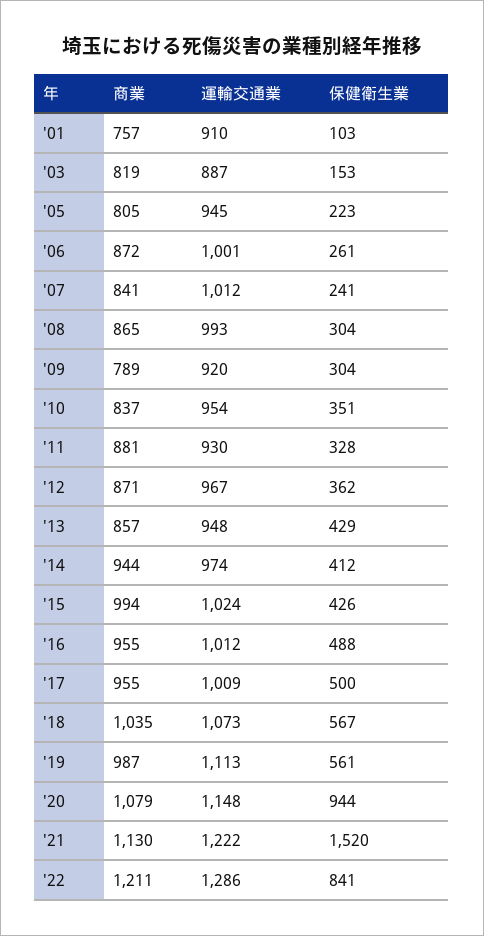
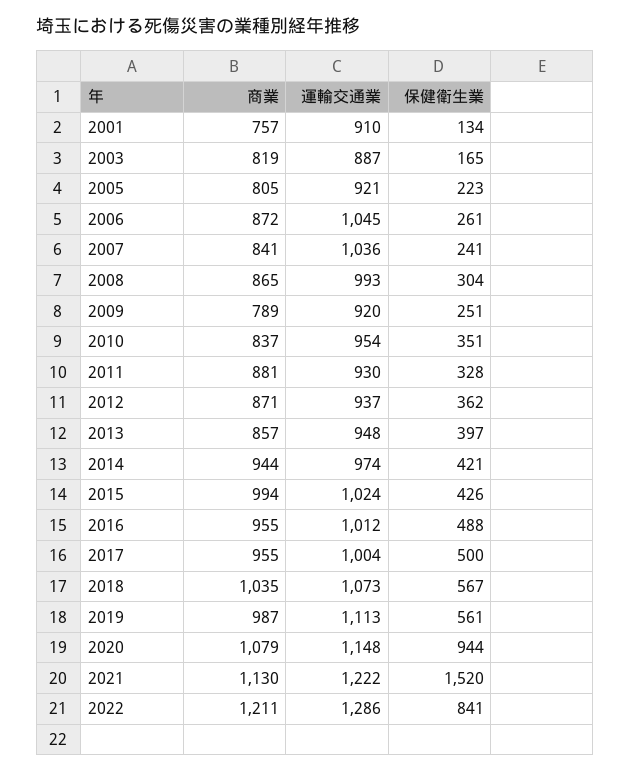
  {
    "商業": {
      "'01": 757,
      "'03": 819,
      "'05": 805,
      "'06": 872,
      "'07": 841,
      "'08": 865,
      "'09": 789,
      "'10": 837,
      "'11": 881,
      "'12": 871,
      "'13": 857,
      "'14": 944,
      "'15": 994,
      "'16": 955,
      "'17": 955,
      "'18": 1035,
      "'19": 987,
      "'20": 1079,
      "'21": 1130,
      "'22": 1211
    },
    "運輸交通業": {
      "'01": 910,
      "'03": 887,
-     "'05": 945,
+     "'05": 921,
-     "'06": 1001,
+     "'06": 1045,
-     "'07": 1012,
+     "'07": 1036,
      "'08": 993,
      "'09": 920,
      "'10": 954,
      "'11": 930,
-     "'12": 967,
+     "'12": 937,
      "'13": 948,
      "'14": 974,
      "'15": 1024,
      "'16": 1012,
-     "'17": 1009,
+     "'17": 1004,
      "'18": 1073,
      "'19": 1113,
      "'20": 1148,
      "'21": 1222,
      "'22": 1286
    },
    "保健衛生業": {
-     "'01": 103,
+     "'01": 134,
-     "'03": 153,
+     "'03": 165,
      "'05": 223,
      "'06": 261,
      "'07": 241,
      "'08": 304,
-     "'09": 304,
+     "'09": 251,
      "'10": 351,
      "'11": 328,
      "'12": 362,
-     "'13": 429,
+     "'13": 397,
-     "'14": 412,
+     "'14": 421,
      "'15": 426,
      "'16": 488,
      "'17": 500,
      "'18": 567,
      "'19": 561,
      "'20": 944,
      "'21": 1520,
      "'22": 841
    }
  }

